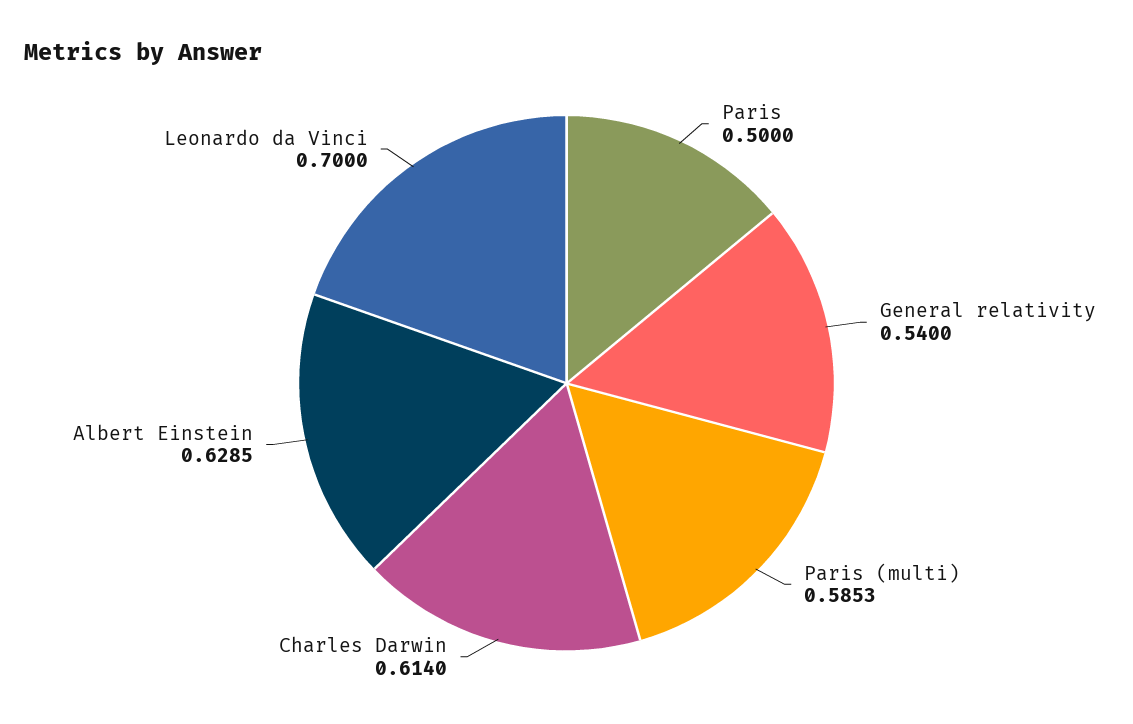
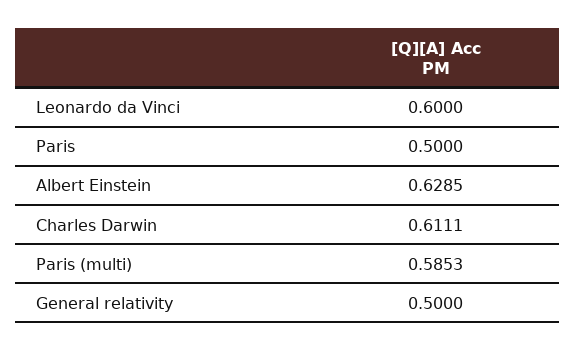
  {
    "Paris": 0.5,
-   "General relativity": 0.54,
+   "General relativity": 0.5,
    "Paris (multi)": 0.5853,
-   "Charles Darwin": 0.614,
+   "Charles Darwin": 0.6111,
    "Albert Einstein": 0.6285,
-   "Leonardo da Vinci": 0.7
+   "Leonardo da Vinci": 0.6
  }

